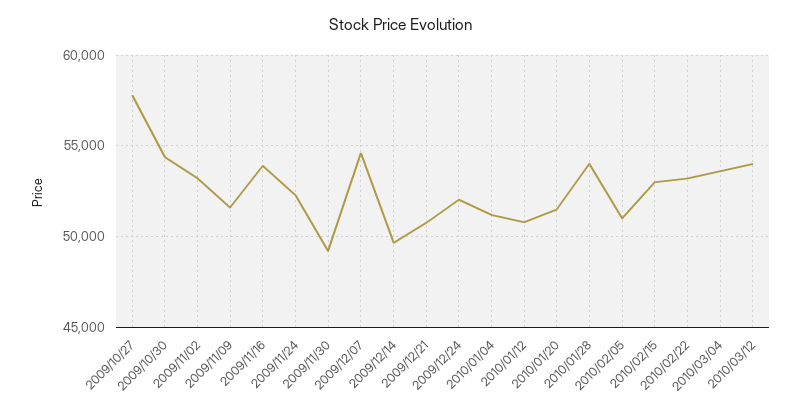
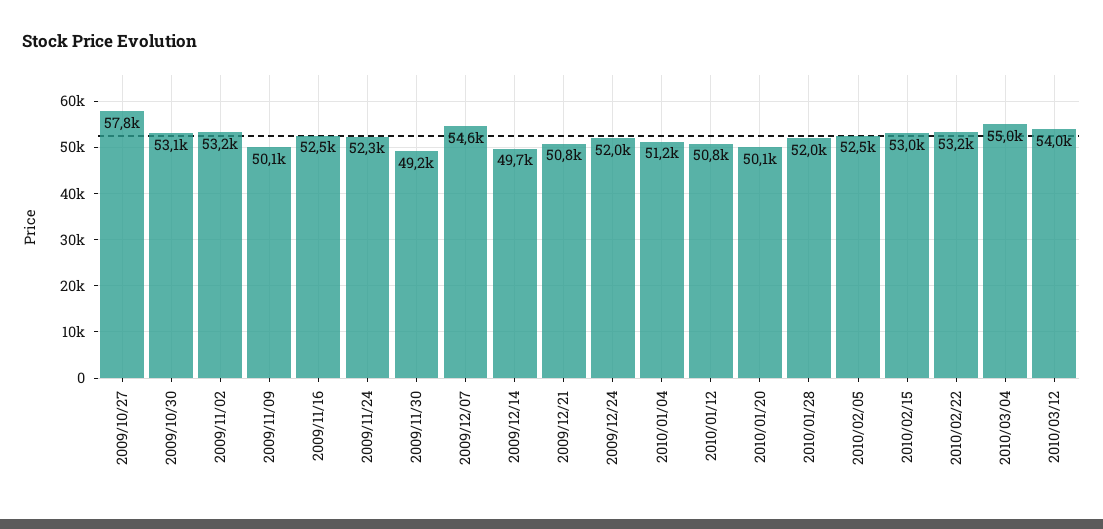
  {
    "2009/10/27": 57800,
-   "2009/10/30": 54500,
+   "2009/10/30": 53100,
    "2009/11/02": 53200,
-   "2009/11/09": 51500,
+   "2009/11/09": 50100,
-   "2009/11/16": 54000,
+   "2009/11/16": 52500,
    "2009/11/24": 52300,
    "2009/11/30": 49200,
    "2009/12/07": 54600,
    "2009/12/14": 49700,
    "2009/12/21": 50800,
    "2009/12/24": 52000,
    "2010/01/04": 51200,
    "2010/01/12": 50800,
-   "2010/01/20": 51500,
+   "2010/01/20": 50100,
-   "2010/01/28": 54000,
+   "2010/01/28": 52000,
-   "2010/02/05": 51000,
+   "2010/02/05": 52500,
    "2010/02/15": 53000,
    "2010/02/22": 53200,
-   "2010/03/04": 53500,
+   "2010/03/04": 55000,
    "2010/03/12": 54000
  }

